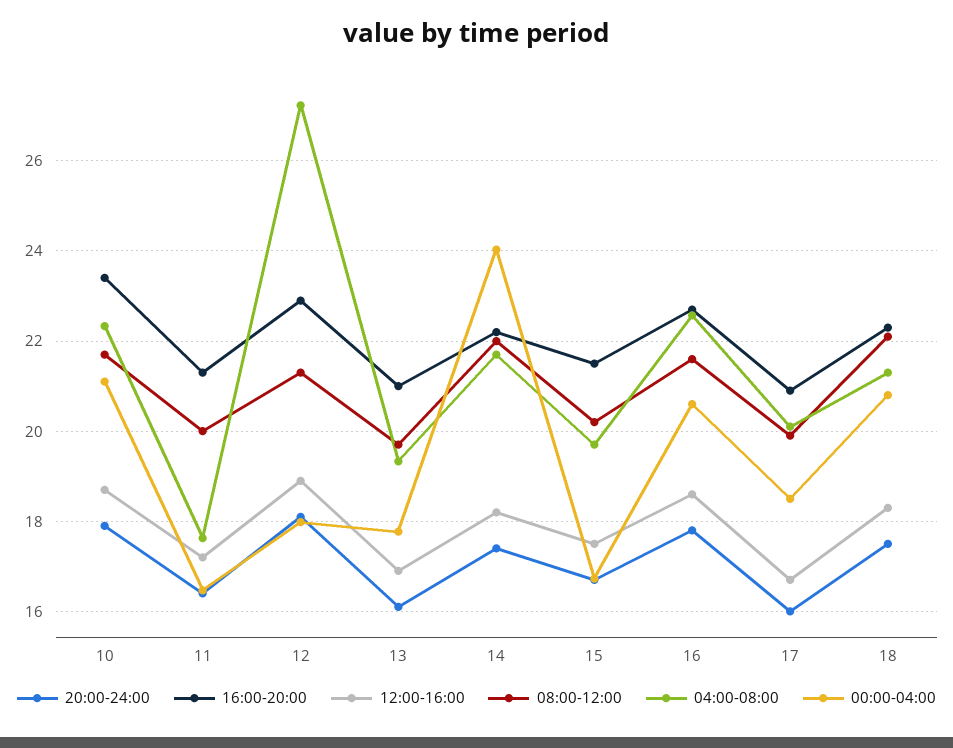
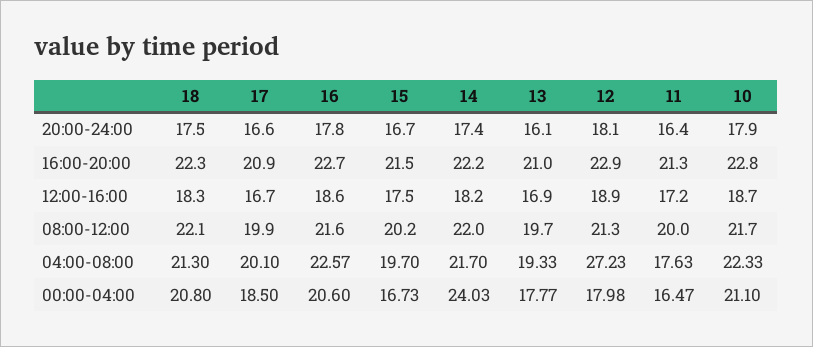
  {
    "20:00-24:00": {
      "10": 17.9,
      "11": 16.4,
      "12": 18.1,
      "13": 16.1,
      "14": 17.4,
      "15": 16.7,
      "16": 17.8,
-     "17": 16,
+     "17": 16.6,
      "18": 17.5
    },
    "16:00-20:00": {
-     "10": 23.4,
+     "10": 22.8,
      "11": 21.3,
      "12": 22.9,
      "13": 21,
      "14": 22.2,
      "15": 21.5,
      "16": 22.7,
      "17": 20.9,
      "18": 22.3
    },
    "12:00-16:00": {
      "10": 18.7,
      "11": 17.2,
      "12": 18.9,
      "13": 16.9,
      "14": 18.2,
      "15": 17.5,
      "16": 18.6,
      "17": 16.7,
      "18": 18.3
    },
    "08:00-12:00": {
      "10": 21.7,
      "11": 20,
      "12": 21.3,
      "13": 19.7,
      "14": 22,
      "15": 20.2,
      "16": 21.6,
      "17": 19.9,
      "18": 22.1
    },
    "04:00-08:00": {
      "10": 22.33,
      "11": 17.63,
      "12": 27.23,
      "13": 19.33,
      "14": 21.7,
      "15": 19.7,
      "16": 22.57,
      "17": 20.1,
      "18": 21.3
    },
    "00:00-04:00": {
      "10": 21.1,
      "11": 16.47,
      "12": 17.98,
      "13": 17.77,
      "14": 24.03,
      "15": 16.73,
      "16": 20.6,
      "17": 18.5,
      "18": 20.8
    }
  }

